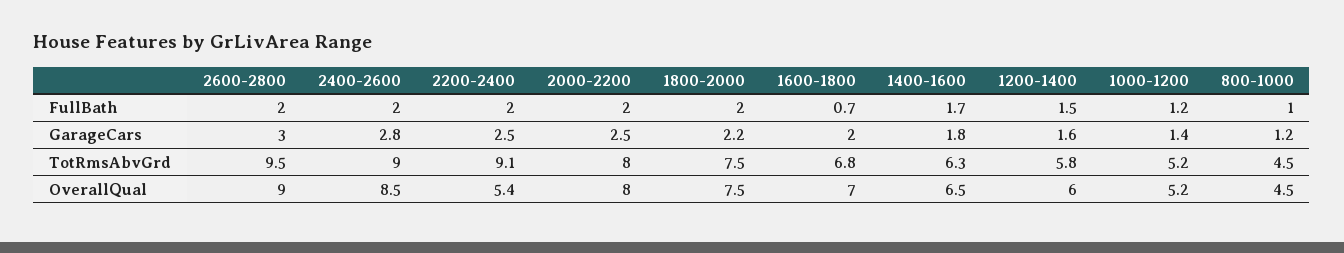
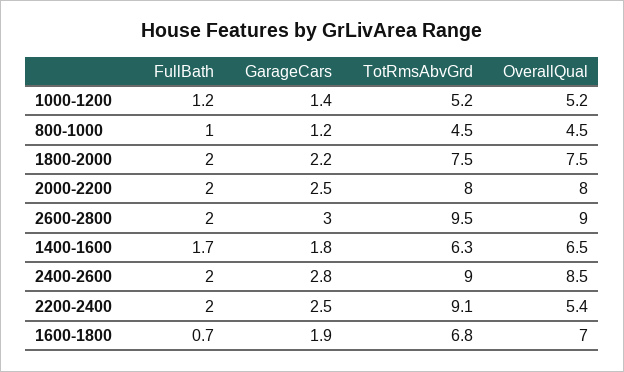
  {
    "2600-2800": {
      "FullBath": 2,
      "GarageCars": 3,
      "TotRmsAbvGrd": 9.5,
      "OverallQual": 9
    },
    "2400-2600": {
      "FullBath": 2,
      "GarageCars": 2.8,
      "TotRmsAbvGrd": 9,
      "OverallQual": 8.5
    },
    "2200-2400": {
      "FullBath": 2,
      "GarageCars": 2.5,
      "TotRmsAbvGrd": 9.1,
      "OverallQual": 5.4
    },
    "2000-2200": {
      "FullBath": 2,
      "GarageCars": 2.5,
      "TotRmsAbvGrd": 8,
      "OverallQual": 8
    },
    "1800-2000": {
      "FullBath": 2,
      "GarageCars": 2.2,
      "TotRmsAbvGrd": 7.5,
      "OverallQual": 7.5
    },
    "1600-1800": {
      "FullBath": 0.7,
-     "GarageCars": 2,
+     "GarageCars": 1.9,
      "TotRmsAbvGrd": 6.8,
      "OverallQual": 7
    },
    "1400-1600": {
      "FullBath": 1.7,
      "GarageCars": 1.8,
      "TotRmsAbvGrd": 6.3,
      "OverallQual": 6.5
    },
-   "1200-1400": {
-     "FullBath": 1.5,
-     "GarageCars": 1.6,
-     "TotRmsAbvGrd": 5.8,
-     "OverallQual": 6
-   },
    "1000-1200": {
      "FullBath": 1.2,
      "GarageCars": 1.4,
      "TotRmsAbvGrd": 5.2,
      "OverallQual": 5.2
    },
    "800-1000": {
      "FullBath": 1,
      "GarageCars": 1.2,
      "TotRmsAbvGrd": 4.5,
      "OverallQual": 4.5
    }
  }

